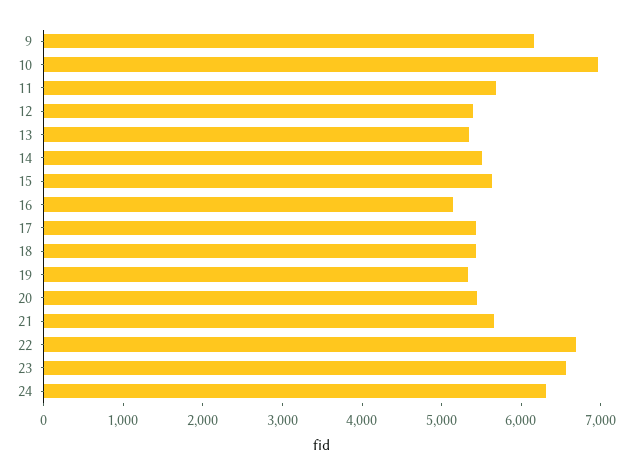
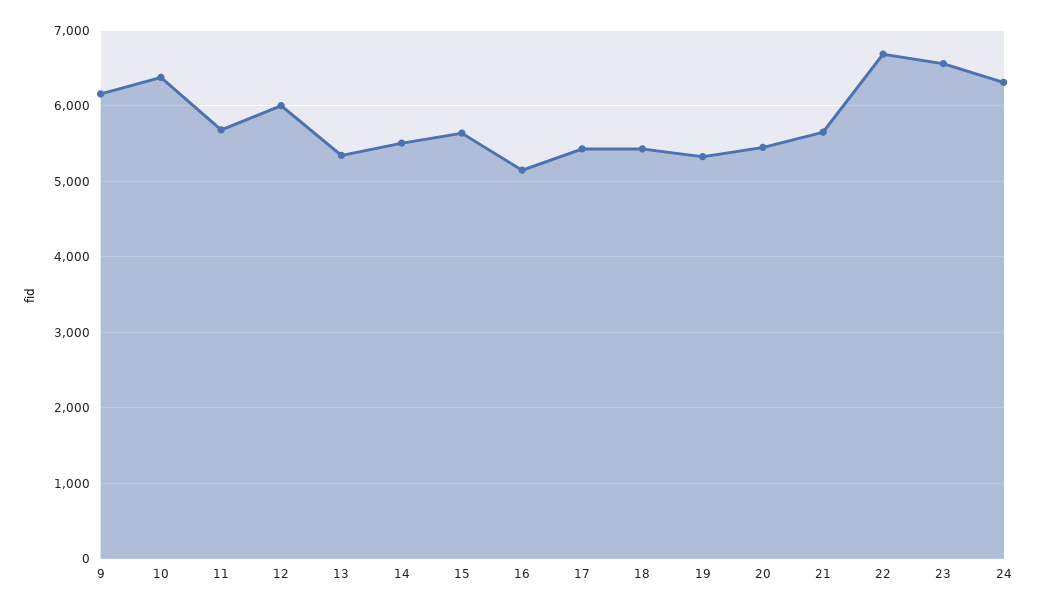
  {
    "9": 6200,
-   "10": 7000,
+   "10": 6400,
    "11": 5700,
-   "12": 5400,
+   "12": 6000,
    "13": 5300,
    "14": 5500,
    "15": 5600,
    "16": 5100,
    "17": 5400,
    "18": 5400,
    "19": 5300,
    "20": 5500,
    "21": 5700,
    "22": 6700,
    "23": 6600,
    "24": 6300
  }

